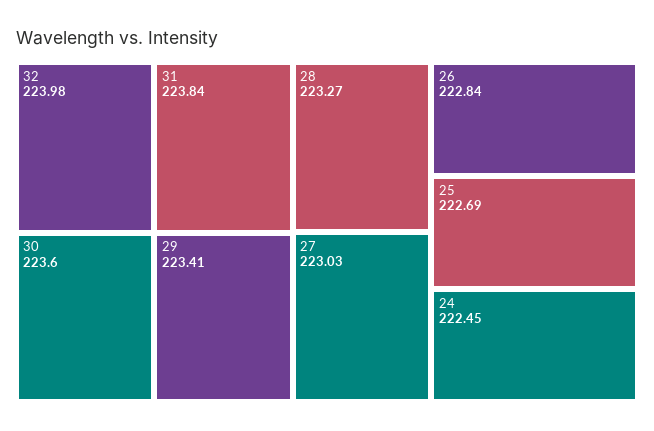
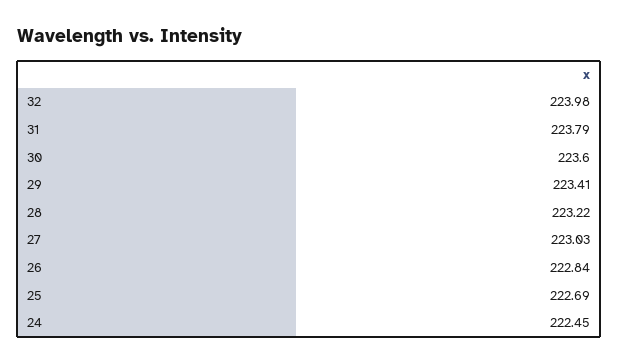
  {
    "32": 223.98,
-   "31": 223.84,
+   "31": 223.79,
    "30": 223.6,
    "29": 223.41,
-   "28": 223.27,
+   "28": 223.22,
    "27": 223.03,
    "26": 222.84,
    "25": 222.69,
    "24": 222.45
  }

